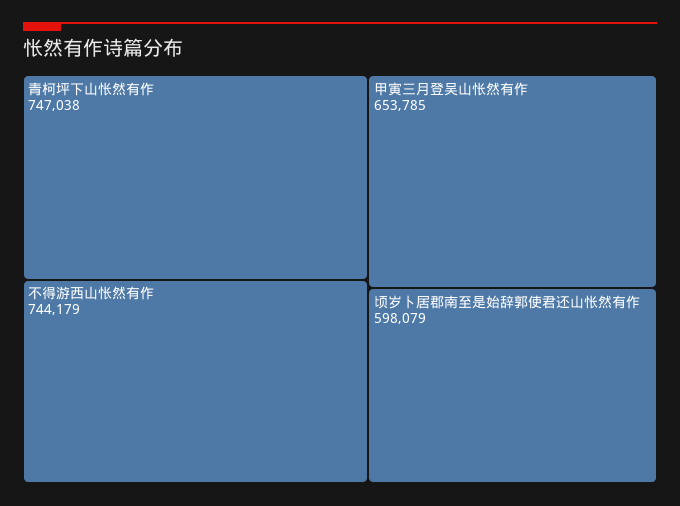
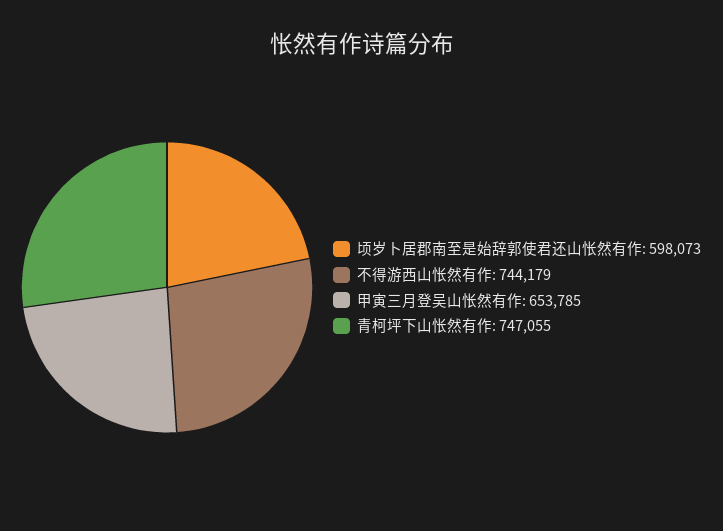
  {
-   "青柯坪下山怅然有作": 747038,
+   "青柯坪下山怅然有作": 747055,
    "不得游西山怅然有作": 744179,
    "甲寅三月登吴山怅然有作": 653785,
-   "顷岁卜居郡南至是始辞郭使君还山怅然有作": 598079
+   "顷岁卜居郡南至是始辞郭使君还山怅然有作": 598073
  }

